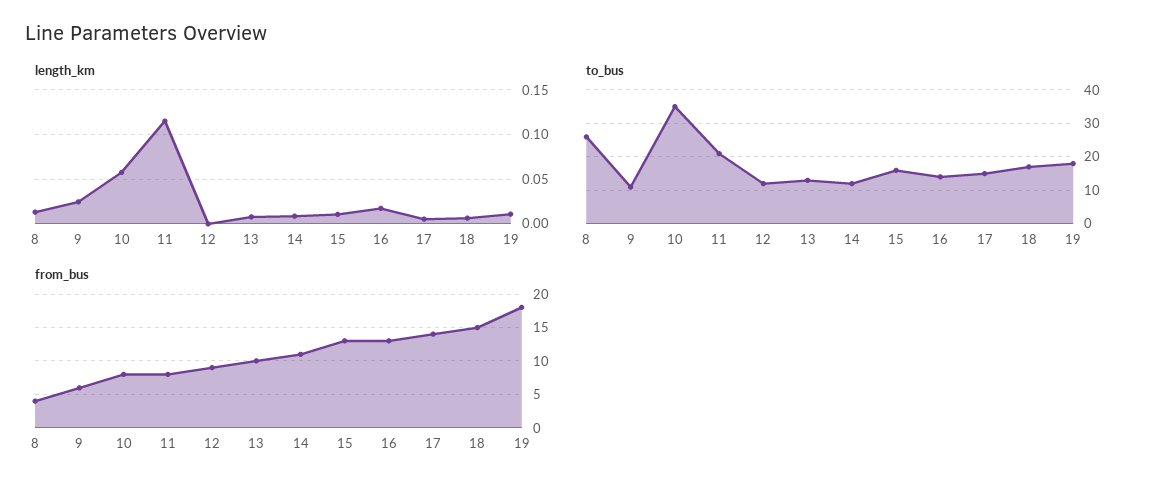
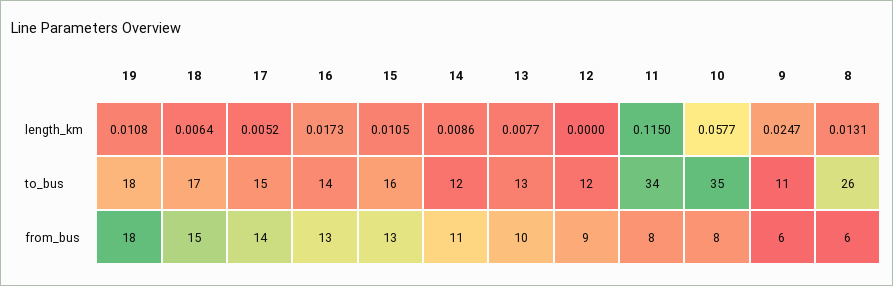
  {
    "length_km": {
      "8": 0.0131,
      "9": 0.0247,
      "10": 0.0577,
      "11": 0.115,
      "12": 0,
      "13": 0.0077,
      "14": 0.0086,
      "15": 0.0105,
      "16": 0.0173,
      "17": 0.0052,
      "18": 0.0064,
      "19": 0.0108
    },
    "to_bus": {
      "8": 26,
      "9": 11,
      "10": 35,
-     "11": 20,
+     "11": 34,
      "12": 12,
      "13": 13,
      "14": 12,
      "15": 16,
      "16": 14,
      "17": 15,
      "18": 17,
      "19": 18
    },
    "from_bus": {
-     "8": 4,
+     "8": 6,
      "9": 6,
      "10": 8,
      "11": 8,
      "12": 9,
      "13": 10,
      "14": 11,
      "15": 13,
      "16": 13,
      "17": 14,
      "18": 15,
      "19": 18
    }
  }

